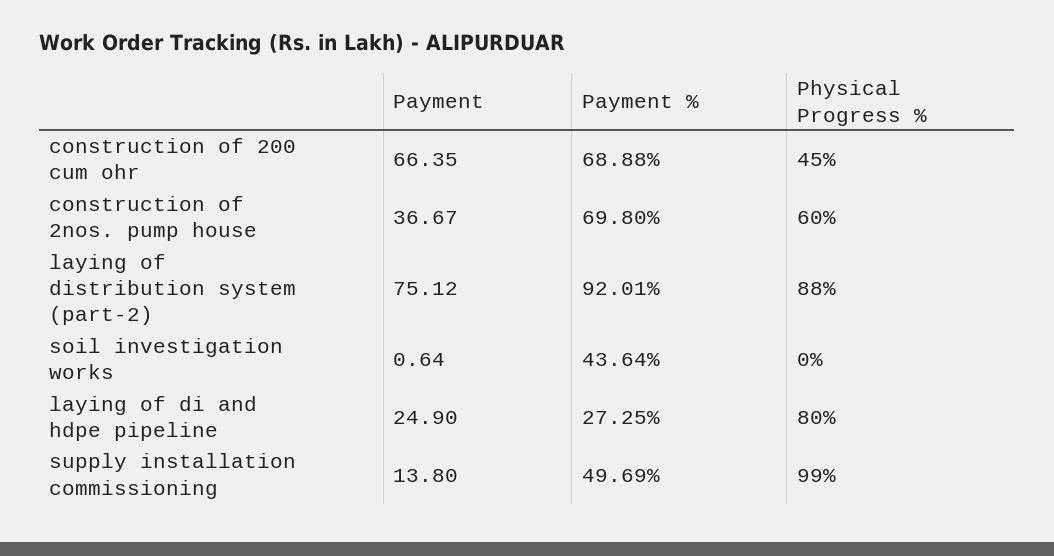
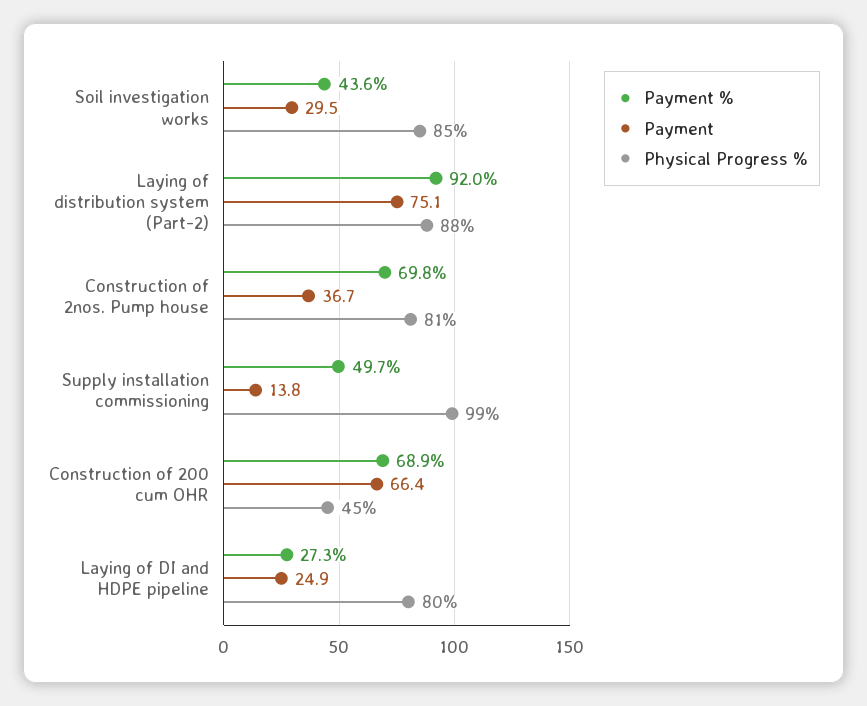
  {
    "Payment": {
      "construction of 200 cum ohr": 66.35,
      "construction of 2nos. pump house": 36.67,
      "laying of distribution system (part-2)": 75.12,
-     "soil investigation works": 0.64,
+     "soil investigation works": 29.5,
      "laying of di and hdpe pipeline": 24.9,
      "supply installation commissioning": 13.8
    },
    "Payment %": {
      "construction of 200 cum ohr": 68.88,
      "construction of 2nos. pump house": 69.8,
      "laying of distribution system (part-2)": 92.01,
      "soil investigation works": 43.64,
      "laying of di and hdpe pipeline": 27.25,
      "supply installation commissioning": 49.69
    },
    "Physical Progress %": {
      "construction of 200 cum ohr": 45,
-     "construction of 2nos. pump house": 60,
+     "construction of 2nos. pump house": 81,
      "laying of distribution system (part-2)": 88,
-     "soil investigation works": 0,
+     "soil investigation works": 85,
      "laying of di and hdpe pipeline": 80,
      "supply installation commissioning": 99
    }
  }

